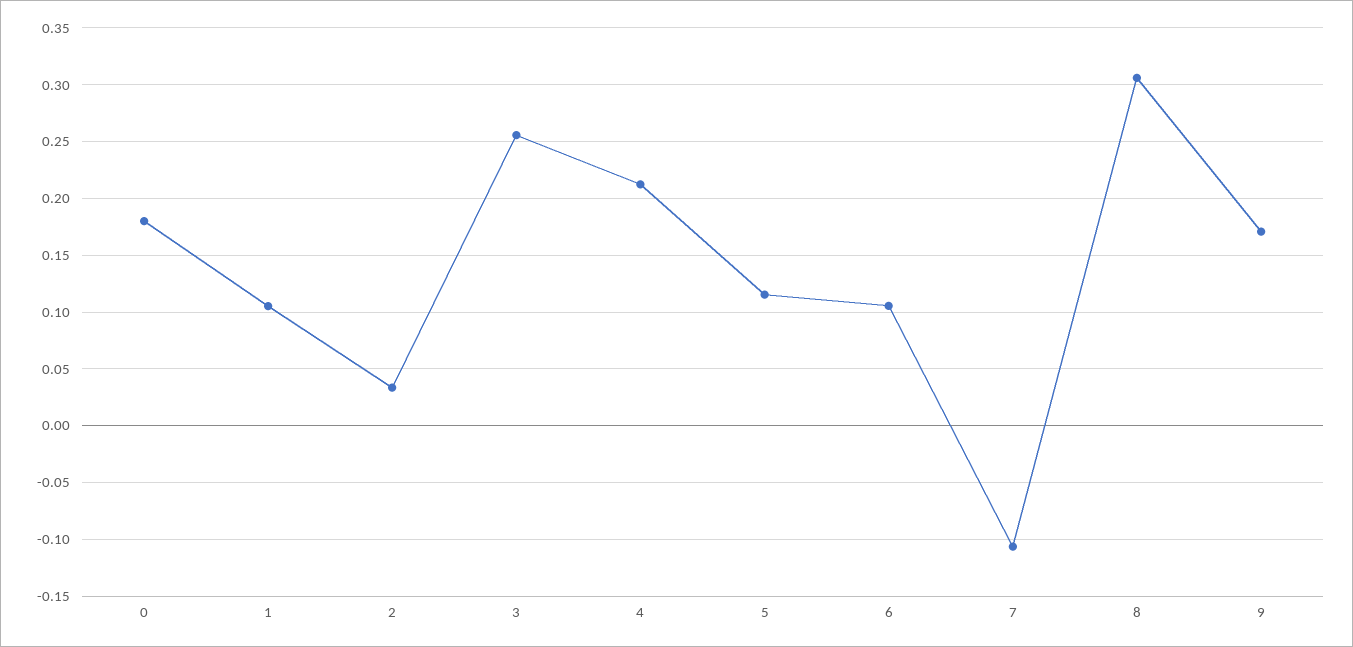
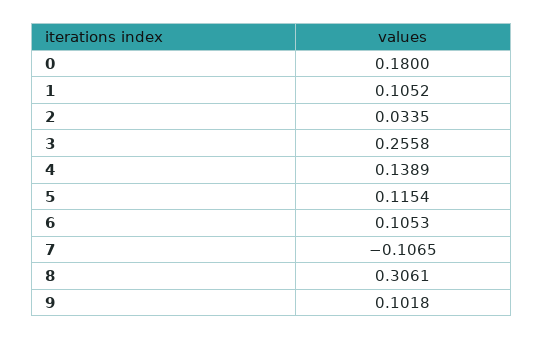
  {
    "0": 0.18,
    "1": 0.1052,
    "2": 0.0335,
    "3": 0.2558,
-   "4": 0.21,
+   "4": 0.1389,
    "5": 0.1154,
    "6": 0.1053,
    "7": -0.1065,
    "8": 0.3061,
-   "9": 0.17
+   "9": 0.1018
  }

